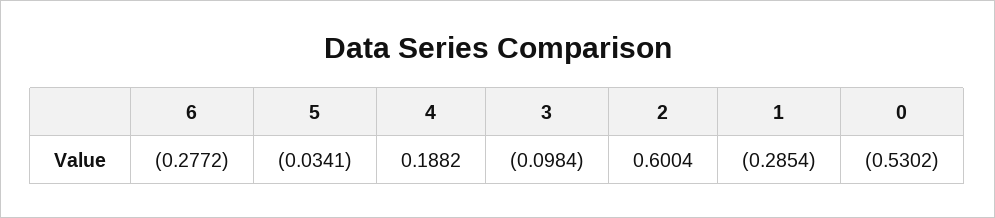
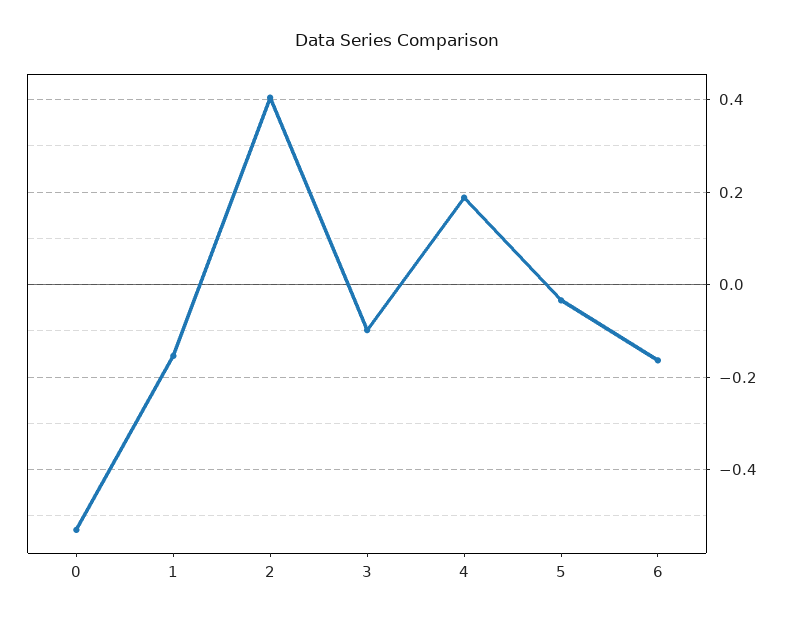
  {
-   "6": -0.2772,
+   "6": -0.16,
    "5": -0.0341,
    "4": 0.1882,
    "3": -0.0984,
-   "2": 0.6004,
+   "2": 0.4,
-   "1": -0.2854,
+   "1": -0.16,
    "0": -0.5302
  }

